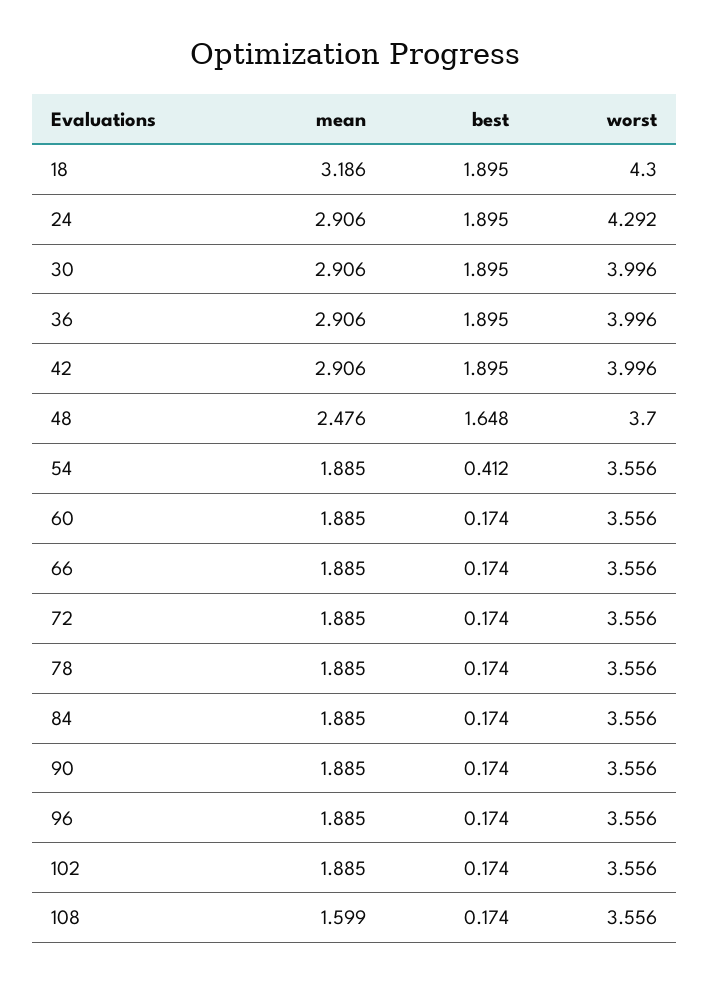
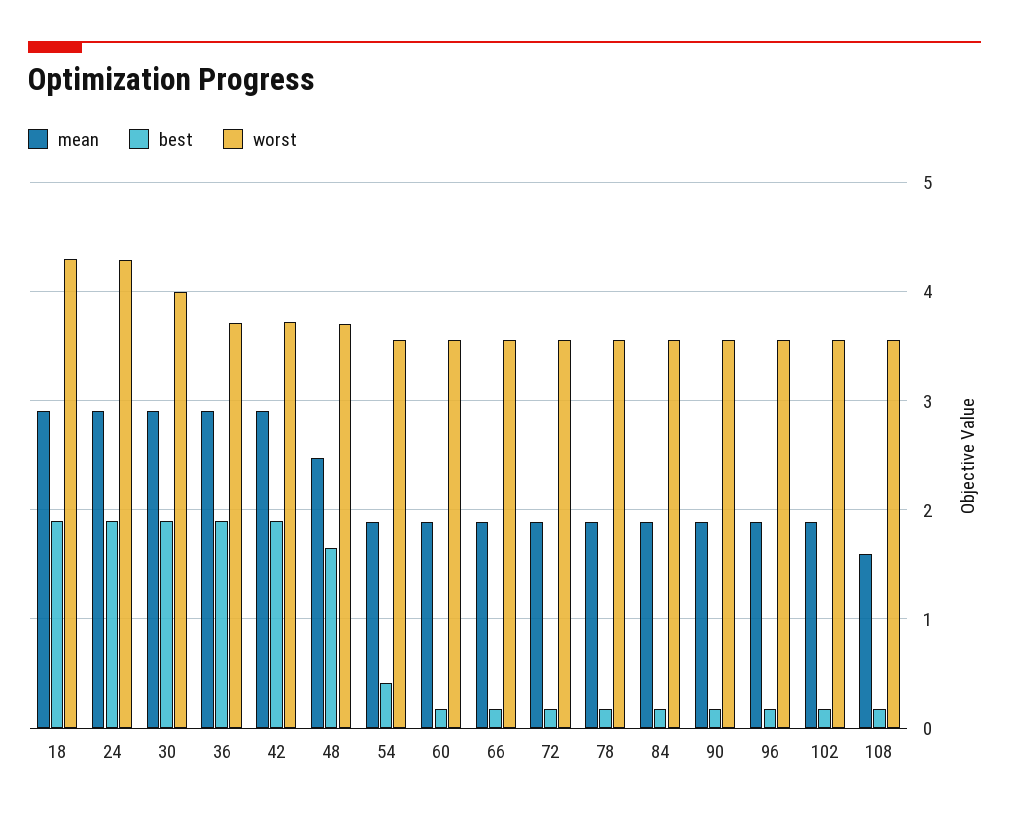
  {
    "mean": {
-     "18": 3.186,
+     "18": 2.9,
      "24": 2.906,
      "30": 2.906,
      "36": 2.906,
      "42": 2.906,
      "48": 2.476,
      "54": 1.885,
      "60": 1.885,
      "66": 1.885,
      "72": 1.885,
      "78": 1.885,
      "84": 1.885,
      "90": 1.885,
      "96": 1.885,
      "102": 1.885,
      "108": 1.599
    },
    "best": {
      "18": 1.895,
      "24": 1.895,
      "30": 1.895,
      "36": 1.895,
      "42": 1.895,
      "48": 1.648,
      "54": 0.412,
      "60": 0.174,
      "66": 0.174,
      "72": 0.174,
      "78": 0.174,
      "84": 0.174,
      "90": 0.174,
      "96": 0.174,
      "102": 0.174,
      "108": 0.174
    },
    "worst": {
      "18": 4.3,
      "24": 4.292,
      "30": 3.996,
-     "36": 3.996,
+     "36": 3.7,
-     "42": 3.996,
+     "42": 3.7,
      "48": 3.7,
      "54": 3.556,
      "60": 3.556,
      "66": 3.556,
      "72": 3.556,
      "78": 3.556,
      "84": 3.556,
      "90": 3.556,
      "96": 3.556,
      "102": 3.556,
      "108": 3.556
    }
  }

